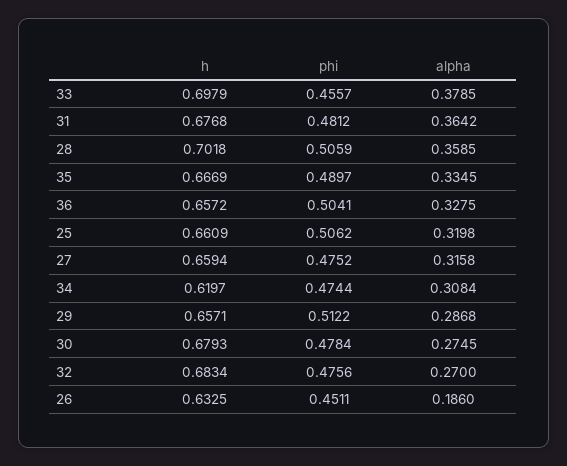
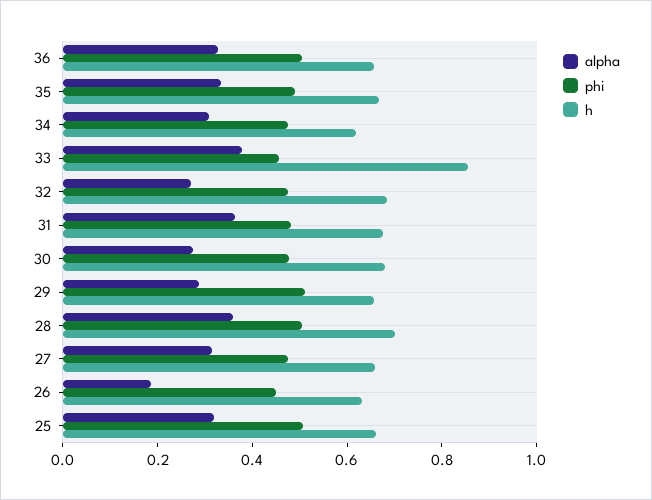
  {
    "h": {
-     "33": 0.6979,
+     "33": 0.85,
      "31": 0.6768,
      "28": 0.7018,
      "35": 0.6669,
      "36": 0.6572,
      "25": 0.6609,
      "27": 0.6594,
      "34": 0.6197,
      "29": 0.6571,
      "30": 0.6793,
      "32": 0.6834,
      "26": 0.6325
    },
    "phi": {
      "33": 0.4557,
      "31": 0.4812,
      "28": 0.5059,
      "35": 0.4897,
      "36": 0.5041,
      "25": 0.5062,
      "27": 0.4752,
      "34": 0.4744,
      "29": 0.5122,
      "30": 0.4784,
      "32": 0.4756,
      "26": 0.4511
    },
    "alpha": {
      "33": 0.3785,
      "31": 0.3642,
      "28": 0.3585,
      "35": 0.3345,
      "36": 0.3275,
      "25": 0.3198,
      "27": 0.3158,
      "34": 0.3084,
      "29": 0.2868,
      "30": 0.2745,
      "32": 0.27,
      "26": 0.186
    }
  }

